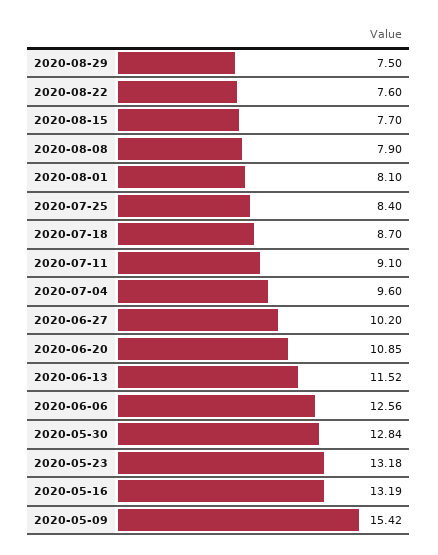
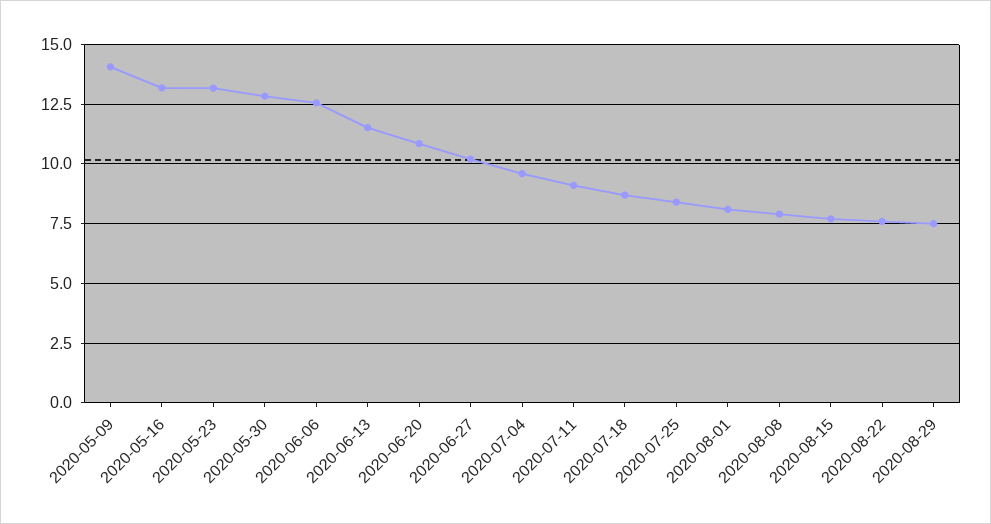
  {
    "2020-08-29": 7.5,
    "2020-08-22": 7.6,
    "2020-08-15": 7.7,
    "2020-08-08": 7.9,
    "2020-08-01": 8.1,
    "2020-07-25": 8.4,
    "2020-07-18": 8.7,
    "2020-07-11": 9.1,
    "2020-07-04": 9.6,
    "2020-06-27": 10.2,
    "2020-06-20": 10.85,
    "2020-06-13": 11.52,
    "2020-06-06": 12.56,
    "2020-05-30": 12.84,
    "2020-05-23": 13.18,
    "2020-05-16": 13.19,
-   "2020-05-09": 15.42
+   "2020-05-09": 14
  }

